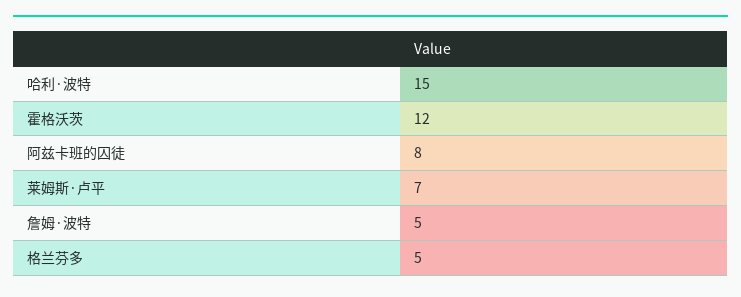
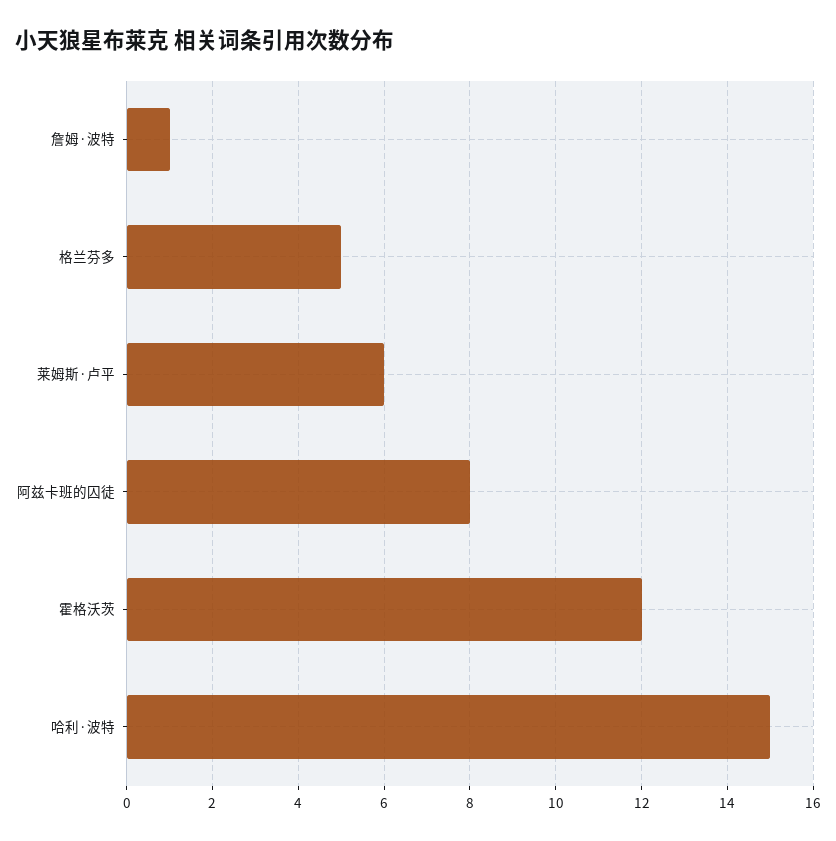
  {
    "哈利·波特": 15,
    "霍格沃茨": 12,
    "阿兹卡班的囚徒": 8,
-   "莱姆斯·卢平": 7,
+   "莱姆斯·卢平": 6,
-   "詹姆·波特": 5,
+   "詹姆·波特": 1,
    "格兰芬多": 5
  }

